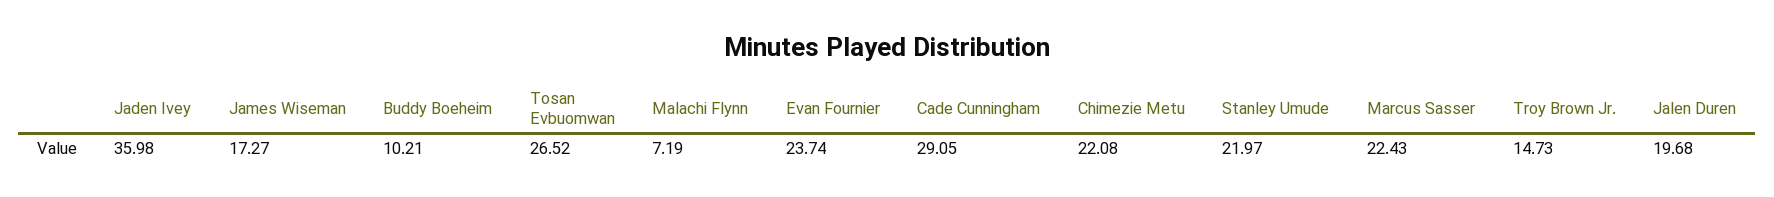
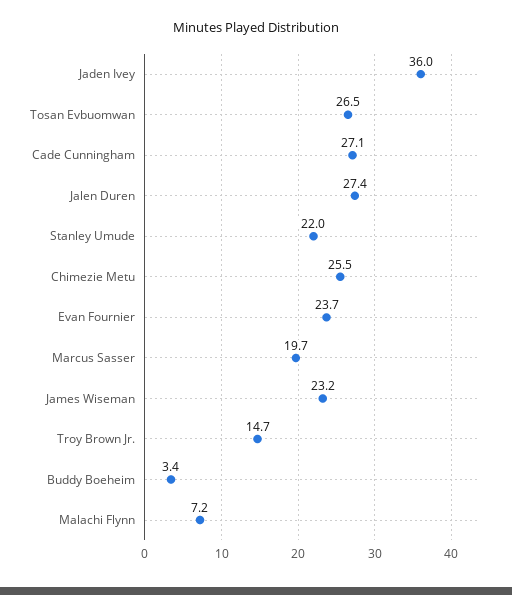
  {
    "Jaden Ivey": 35.98,
-   "James Wiseman": 17.27,
+   "James Wiseman": 23.2,
-   "Buddy Boeheim": 10.21,
+   "Buddy Boeheim": 3.4,
    "Tosan Evbuomwan": 26.52,
    "Malachi Flynn": 7.19,
    "Evan Fournier": 23.74,
-   "Cade Cunningham": 29.05,
+   "Cade Cunningham": 27.1,
-   "Chimezie Metu": 22.08,
+   "Chimezie Metu": 25.5,
    "Stanley Umude": 21.97,
-   "Marcus Sasser": 22.43,
+   "Marcus Sasser": 19.7,
    "Troy Brown Jr.": 14.73,
-   "Jalen Duren": 19.68
+   "Jalen Duren": 27.4
  }

